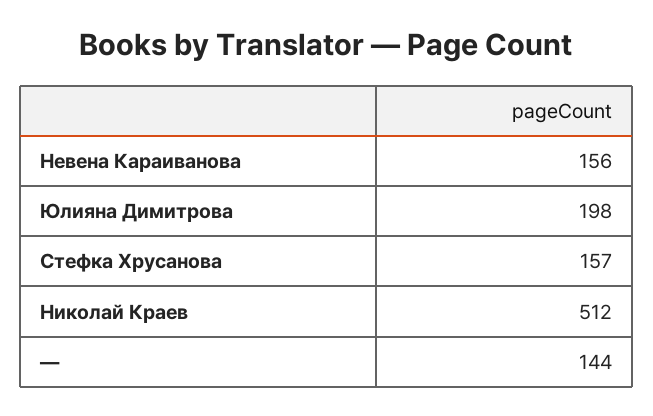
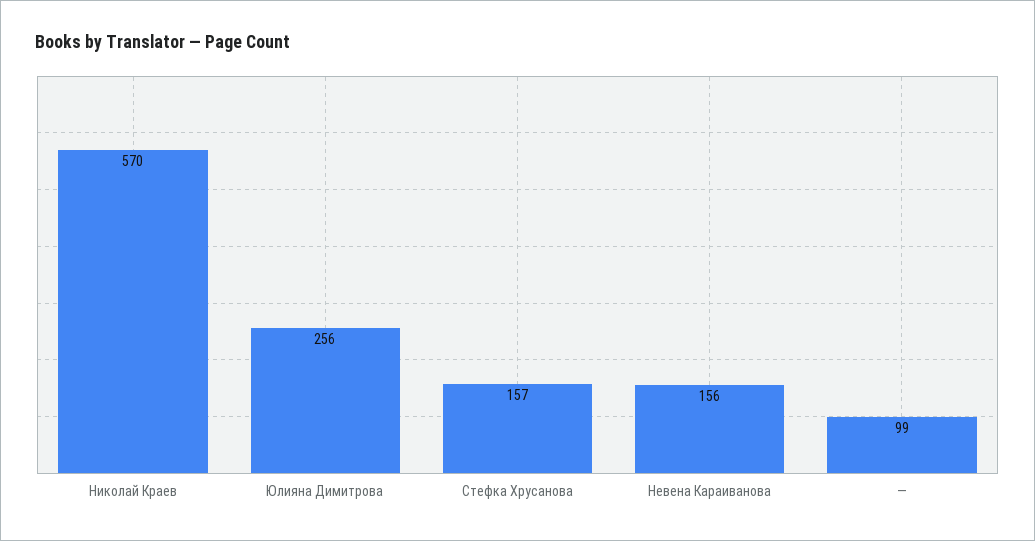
  {
    "Невена Караиванова": 156,
-   "Юлияна Димитрова": 198,
+   "Юлияна Димитрова": 256,
    "Стефка Хрусанова": 157,
-   "Николай Краев": 512,
+   "Николай Краев": 570,
-   "—": 144
+   "—": 99
  }

